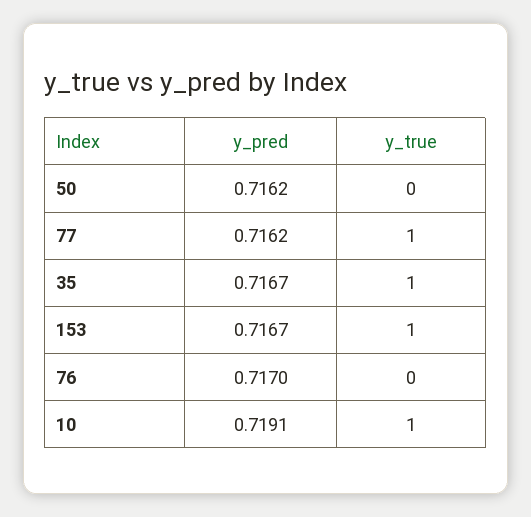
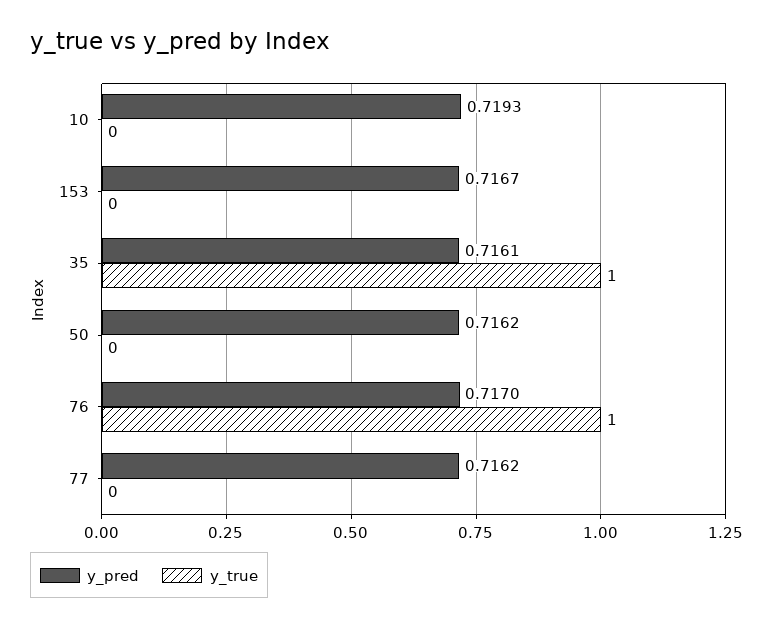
  {
    "y_pred": {
      "50": 0.7162,
      "77": 0.7162,
-     "35": 0.7167,
+     "35": 0.7161,
      "153": 0.7167,
      "76": 0.717,
-     "10": 0.7191
+     "10": 0.7193
    },
    "y_true": {
      "50": 0,
-     "77": 1,
+     "77": 0,
      "35": 1,
-     "153": 1,
+     "153": 0,
-     "76": 0,
+     "76": 1,
-     "10": 1
+     "10": 0
    }
  }

